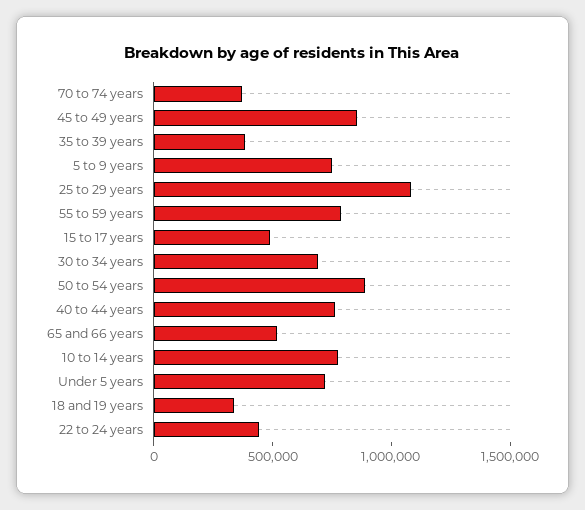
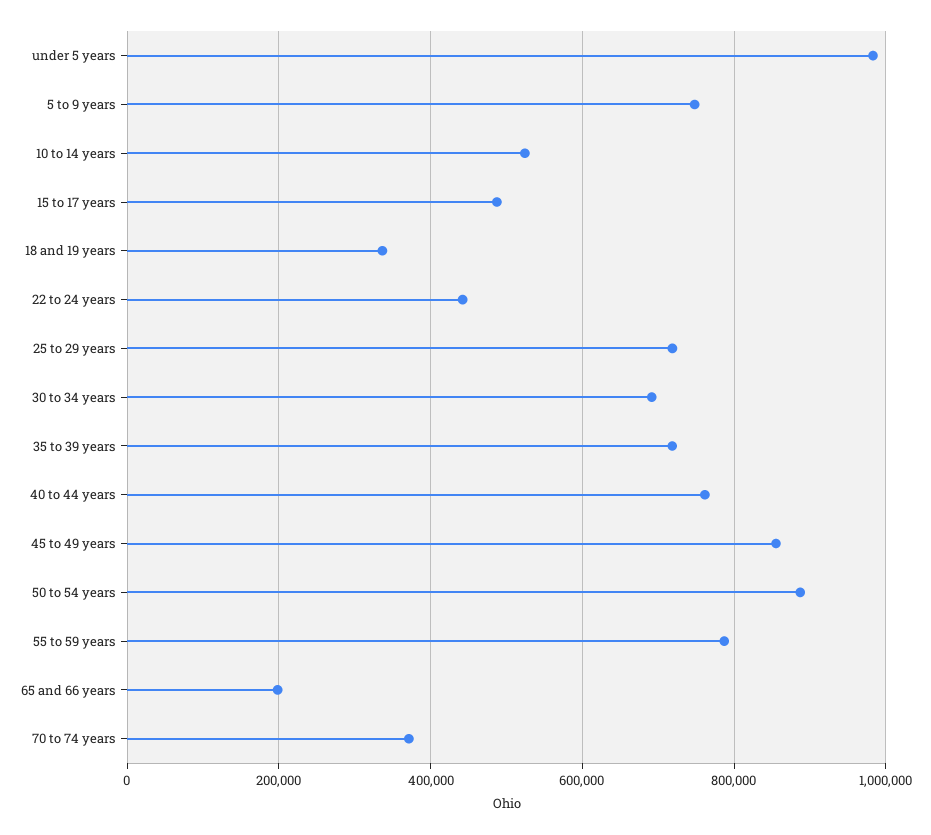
  {
    "70 to 74 years": 380000,
    "45 to 49 years": 860000,
-   "35 to 39 years": 400000,
+   "35 to 39 years": 720000,
    "5 to 9 years": 740000,
-   "25 to 29 years": 1100000,
+   "25 to 29 years": 720000,
    "55 to 59 years": 780000,
    "15 to 17 years": 480000,
    "30 to 34 years": 700000,
    "50 to 54 years": 880000,
    "40 to 44 years": 760000,
-   "65 and 66 years": 500000,
+   "65 and 66 years": 200000,
-   "10 to 14 years": 800000,
+   "10 to 14 years": 520000,
-   "Under 5 years": 700000,
+   "Under 5 years": 980000,
    "18 and 19 years": 340000,
    "22 to 24 years": 440000
  }

